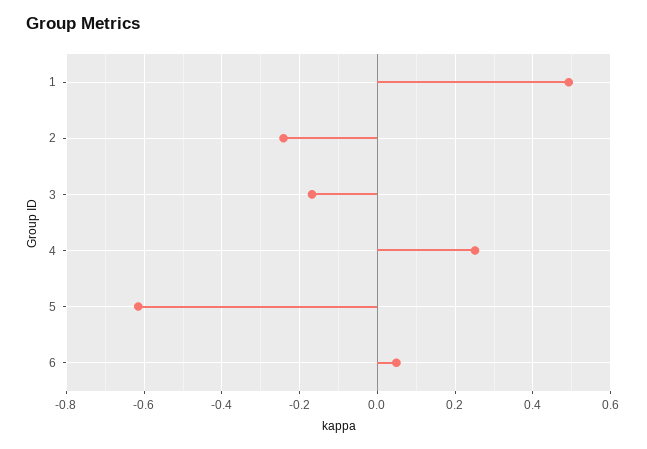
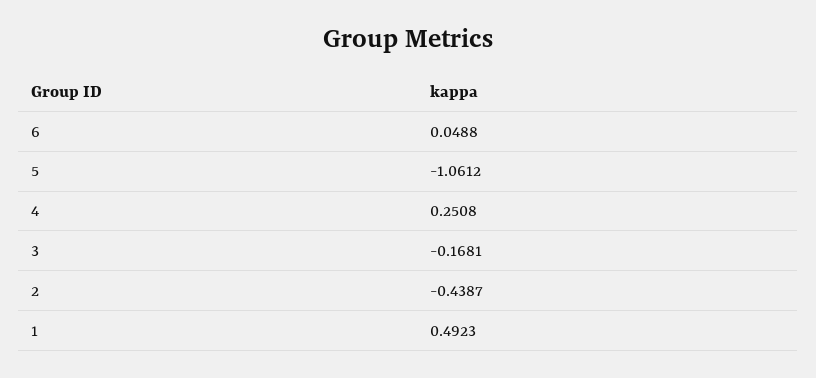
  {
    "1": 0.4923,
-   "2": -0.24,
+   "2": -0.4387,
    "3": -0.1681,
    "4": 0.2508,
-   "5": -0.62,
+   "5": -1.0612,
    "6": 0.0488
  }

